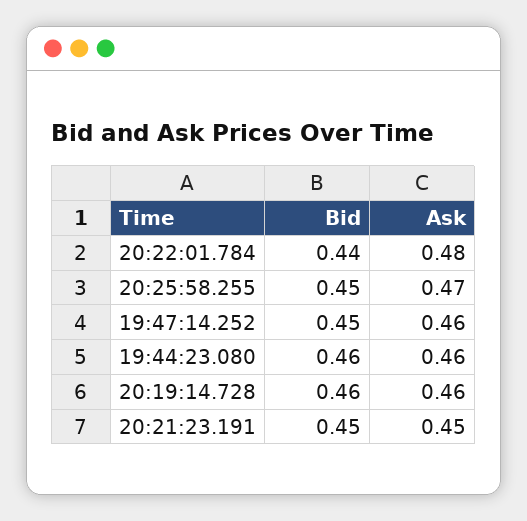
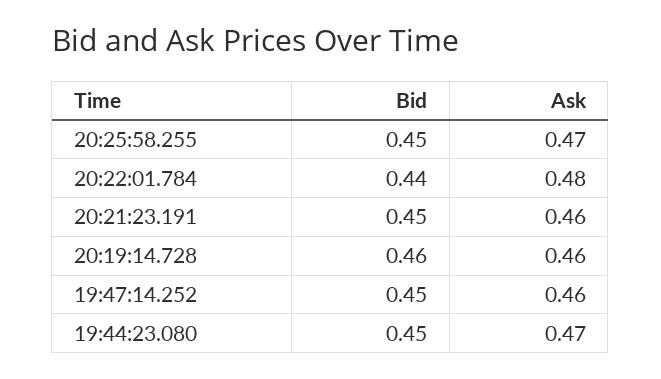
  {
    "Bid": {
      "20:22:01.784": 0.44,
      "20:25:58.255": 0.45,
      "19:47:14.252": 0.45,
-     "19:44:23.080": 0.46,
+     "19:44:23.080": 0.45,
      "20:19:14.728": 0.46,
      "20:21:23.191": 0.45
    },
    "Ask": {
      "20:22:01.784": 0.48,
      "20:25:58.255": 0.47,
      "19:47:14.252": 0.46,
-     "19:44:23.080": 0.46,
+     "19:44:23.080": 0.47,
      "20:19:14.728": 0.46,
-     "20:21:23.191": 0.45
+     "20:21:23.191": 0.46
    }
  }

